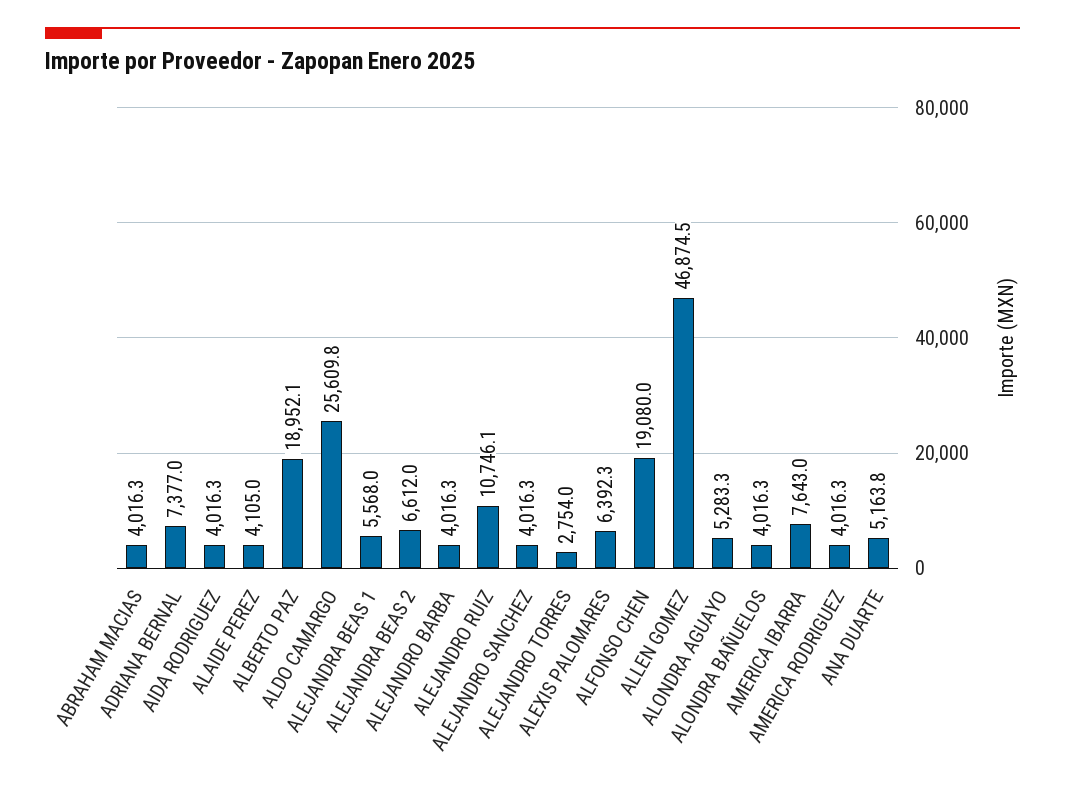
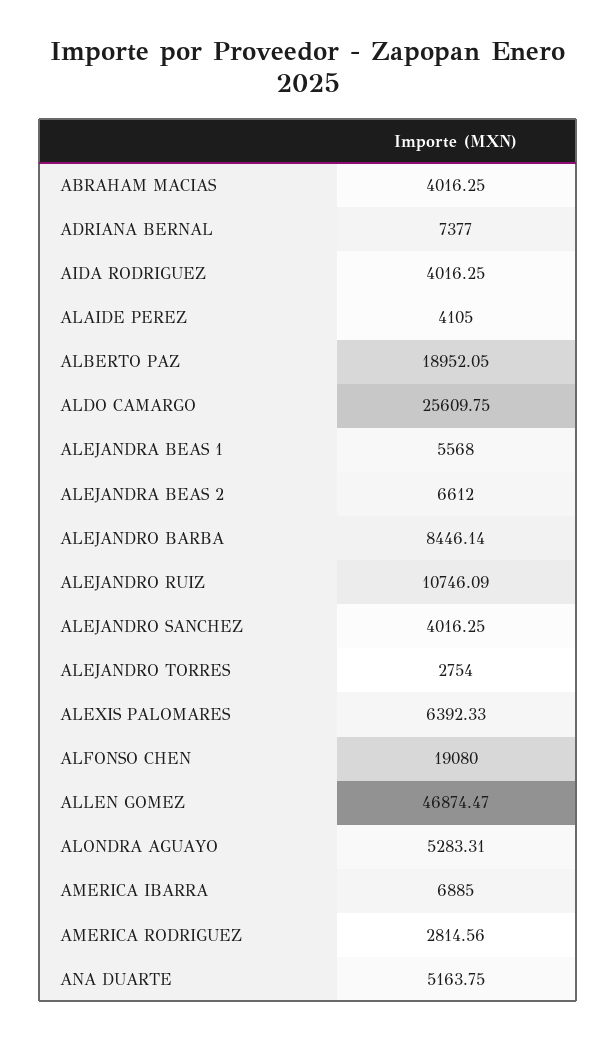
  {
    "ABRAHAM MACIAS": 4016.25,
    "ADRIANA BERNAL": 7377,
    "AIDA RODRIGUEZ": 4016.25,
    "ALAIDE PEREZ": 4105,
    "ALBERTO PAZ": 18952.05,
    "ALDO CAMARGO": 25609.75,
    "ALEJANDRA BEAS 1": 5568,
    "ALEJANDRA BEAS 2": 6612,
-   "ALEJANDRO BARBA": 4016.3,
+   "ALEJANDRO BARBA": 8446.14,
    "ALEJANDRO RUIZ": 10746.09,
    "ALEJANDRO SANCHEZ": 4016.25,
    "ALEJANDRO TORRES": 2754,
    "ALEXIS PALOMARES": 6392.33,
    "ALFONSO CHEN": 19080,
    "ALLEN GOMEZ": 46874.47,
    "ALONDRA AGUAYO": 5283.31,
-   "ALONDRA BAÑUELOS": 4016.3,
-   "AMERICA IBARRA": 7643,
+   "AMERICA IBARRA": 6885,
-   "AMERICA RODRIGUEZ": 4016.3,
+   "AMERICA RODRIGUEZ": 2814.56,
    "ANA DUARTE": 5163.75
  }

